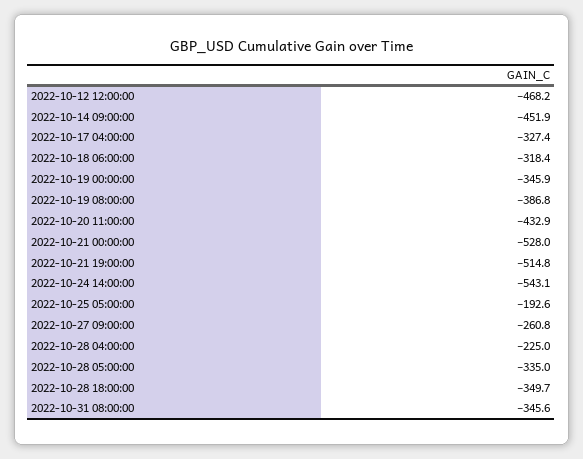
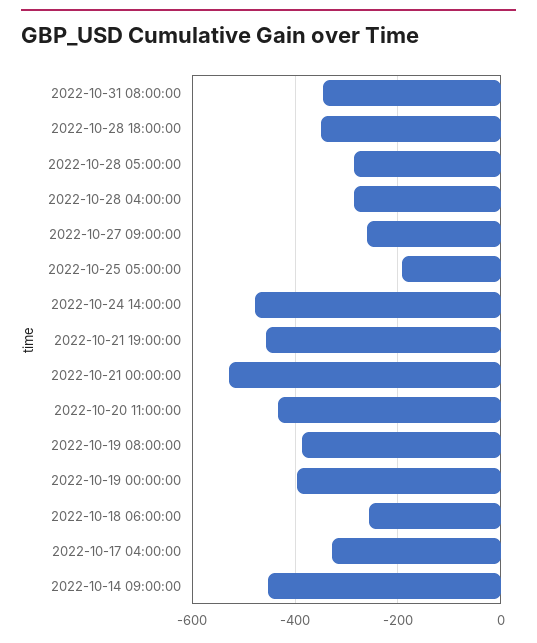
  {
-   "2022-10-12 12:00:00": -468.2,
    "2022-10-14 09:00:00": -451.9,
    "2022-10-17 04:00:00": -327.4,
-   "2022-10-18 06:00:00": -318.4,
+   "2022-10-18 06:00:00": -260,
-   "2022-10-19 00:00:00": -345.9,
+   "2022-10-19 00:00:00": -400,
    "2022-10-19 08:00:00": -386.8,
    "2022-10-20 11:00:00": -432.9,
    "2022-10-21 00:00:00": -528,
-   "2022-10-21 19:00:00": -514.8,
+   "2022-10-21 19:00:00": -460,
-   "2022-10-24 14:00:00": -543.1,
+   "2022-10-24 14:00:00": -480,
    "2022-10-25 05:00:00": -192.6,
    "2022-10-27 09:00:00": -260.8,
-   "2022-10-28 04:00:00": -225,
+   "2022-10-28 04:00:00": -280,
-   "2022-10-28 05:00:00": -335,
+   "2022-10-28 05:00:00": -280,
    "2022-10-28 18:00:00": -349.7,
    "2022-10-31 08:00:00": -345.6
  }

